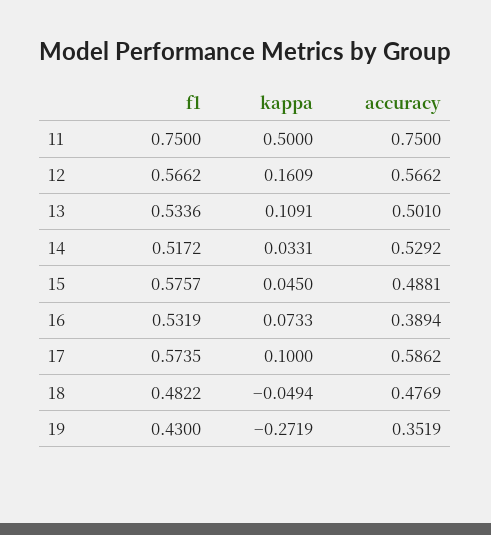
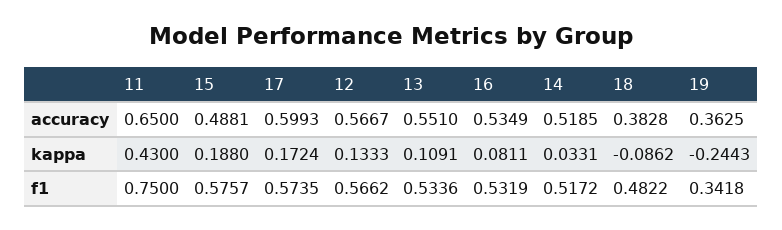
  {
    "f1": {
      "11": 0.75,
      "12": 0.5662,
      "13": 0.5336,
      "14": 0.5172,
      "15": 0.5757,
      "16": 0.5319,
      "17": 0.5735,
      "18": 0.4822,
-     "19": 0.43
+     "19": 0.3418
    },
    "kappa": {
-     "11": 0.5,
+     "11": 0.43,
-     "12": 0.1609,
+     "12": 0.1333,
      "13": 0.1091,
      "14": 0.0331,
-     "15": 0.045,
+     "15": 0.188,
-     "16": 0.0733,
+     "16": 0.0811,
-     "17": 0.1,
+     "17": 0.1724,
-     "18": -0.0494,
+     "18": -0.0862,
-     "19": -0.2719
+     "19": -0.2443
    },
    "accuracy": {
-     "11": 0.75,
+     "11": 0.65,
-     "12": 0.5662,
+     "12": 0.5667,
-     "13": 0.501,
+     "13": 0.551,
-     "14": 0.5292,
+     "14": 0.5185,
      "15": 0.4881,
-     "16": 0.3894,
+     "16": 0.5349,
-     "17": 0.5862,
+     "17": 0.5993,
-     "18": 0.4769,
+     "18": 0.3828,
-     "19": 0.3519
+     "19": 0.3625
    }
  }

